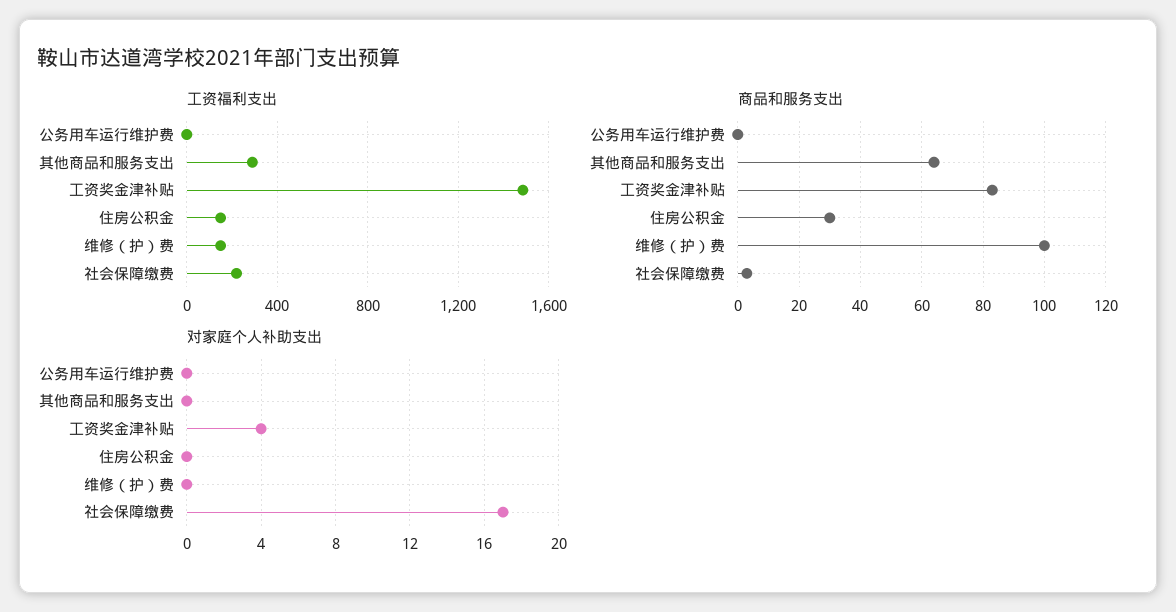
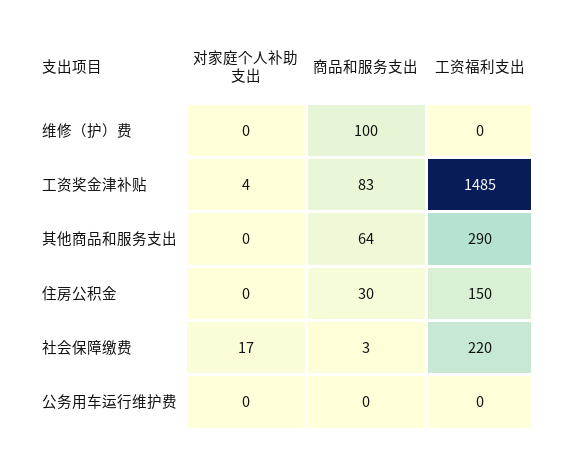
  {
    "工资福利支出": {
      "公务用车运行维护费": 0,
      "其他商品和服务支出": 290,
      "工资奖金津补贴": 1485,
      "住房公积金": 150,
-     "维修（护）费": 150,
+     "维修（护）费": 0,
      "社会保障缴费": 220
    },
    "商品和服务支出": {
      "公务用车运行维护费": 0,
      "其他商品和服务支出": 64,
      "工资奖金津补贴": 83,
      "住房公积金": 30,
      "维修（护）费": 100,
      "社会保障缴费": 3
    },
    "对家庭个人补助支出": {
      "公务用车运行维护费": 0,
      "其他商品和服务支出": 0,
      "工资奖金津补贴": 4,
      "住房公积金": 0,
      "维修（护）费": 0,
      "社会保障缴费": 17
    }
  }

